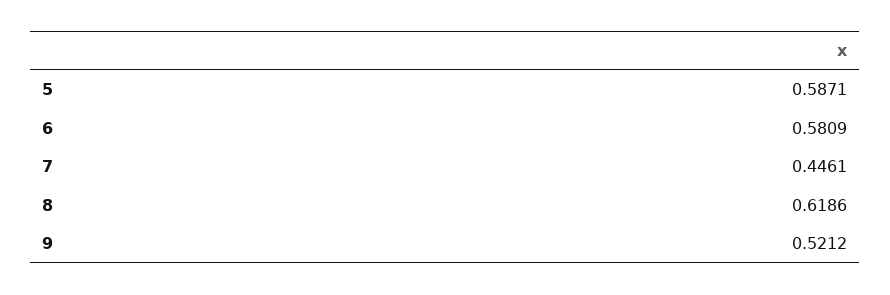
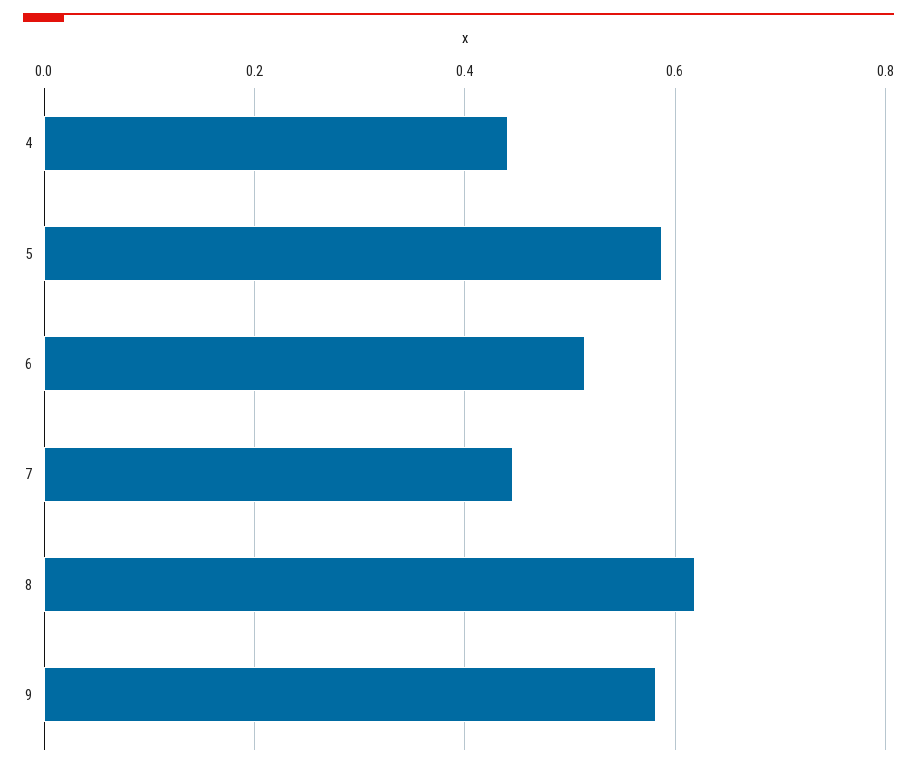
  {
    "5": 0.5871,
-   "6": 0.5809,
+   "6": 0.52,
    "7": 0.4461,
    "8": 0.6186,
-   "9": 0.5212
+   "9": 0.58,
+   "4": 0.44
  }

